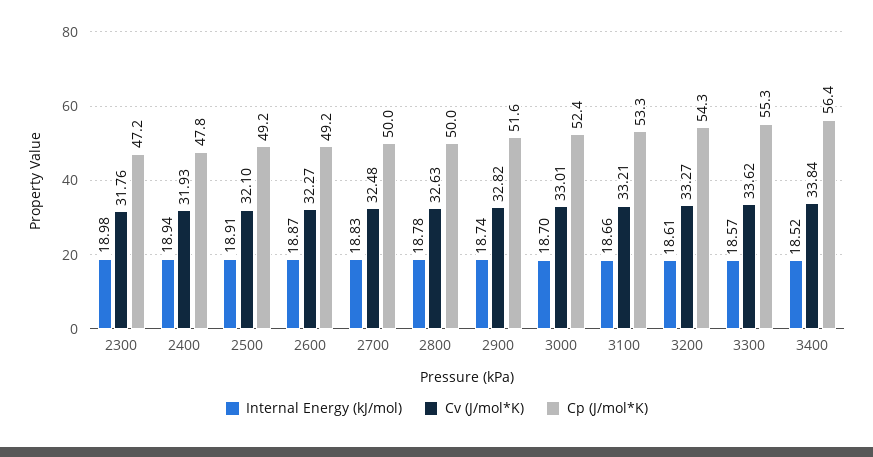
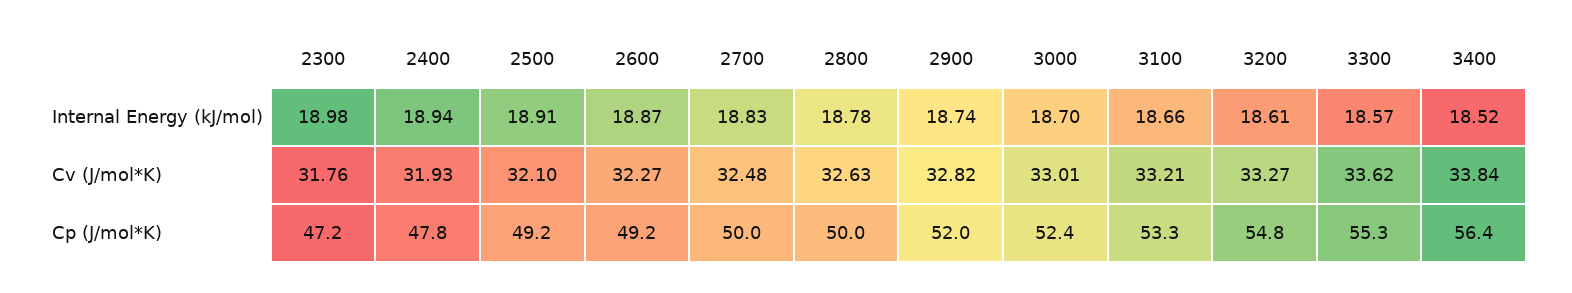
  {
    "Internal Energy (kJ/mol)": {
      "2300": 18.98,
      "2400": 18.94,
      "2500": 18.91,
      "2600": 18.87,
      "2700": 18.83,
      "2800": 18.78,
      "2900": 18.74,
      "3000": 18.7,
      "3100": 18.66,
      "3200": 18.61,
      "3300": 18.57,
      "3400": 18.52
    },
    "Cv (J/mol*K)": {
      "2300": 31.76,
      "2400": 31.93,
      "2500": 32.1,
      "2600": 32.27,
      "2700": 32.48,
      "2800": 32.63,
      "2900": 32.82,
      "3000": 33.01,
      "3100": 33.21,
      "3200": 33.27,
      "3300": 33.62,
      "3400": 33.84
    },
    "Cp (J/mol*K)": {
      "2300": 47.2,
      "2400": 47.8,
      "2500": 49.2,
      "2600": 49.2,
      "2700": 50,
      "2800": 50,
-     "2900": 51.6,
+     "2900": 52,
      "3000": 52.4,
      "3100": 53.3,
-     "3200": 54.3,
+     "3200": 54.8,
      "3300": 55.3,
      "3400": 56.4
    }
  }

